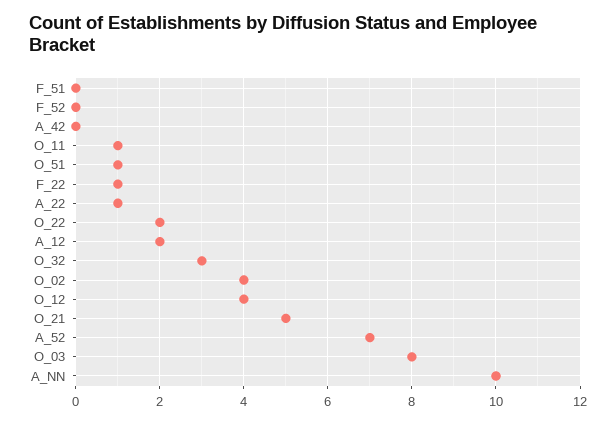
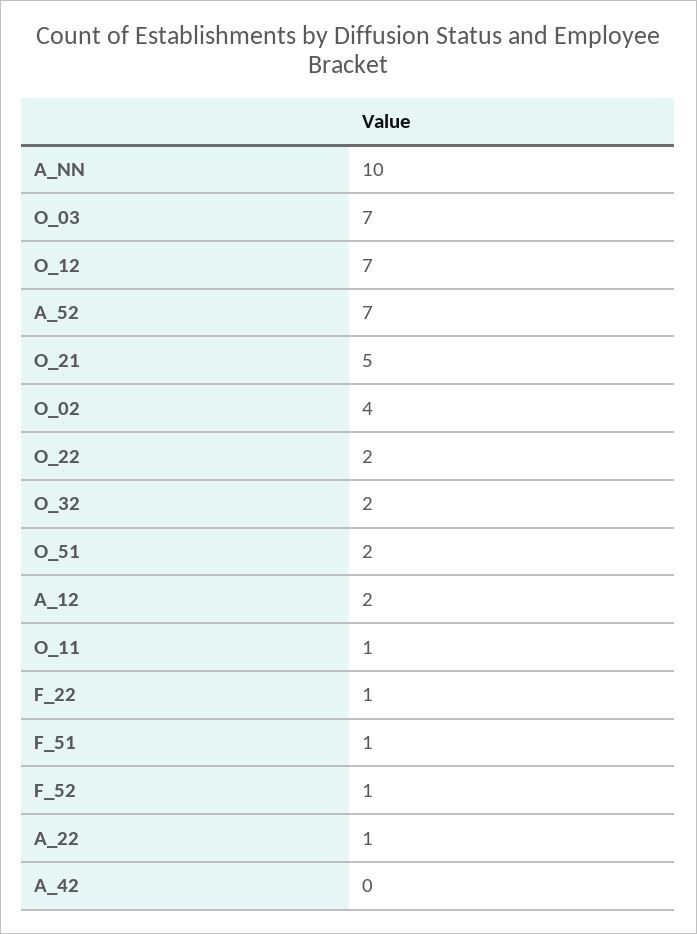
  {
-   "F_51": 0,
+   "F_51": 1,
-   "F_52": 0,
+   "F_52": 1,
    "A_42": 0,
    "O_11": 1,
-   "O_51": 1,
+   "O_51": 2,
    "F_22": 1,
    "A_22": 1,
    "O_22": 2,
    "A_12": 2,
-   "O_32": 3,
+   "O_32": 2,
    "O_02": 4,
-   "O_12": 4,
+   "O_12": 7,
    "O_21": 5,
    "A_52": 7,
-   "O_03": 8,
+   "O_03": 7,
    "A_NN": 10
  }

